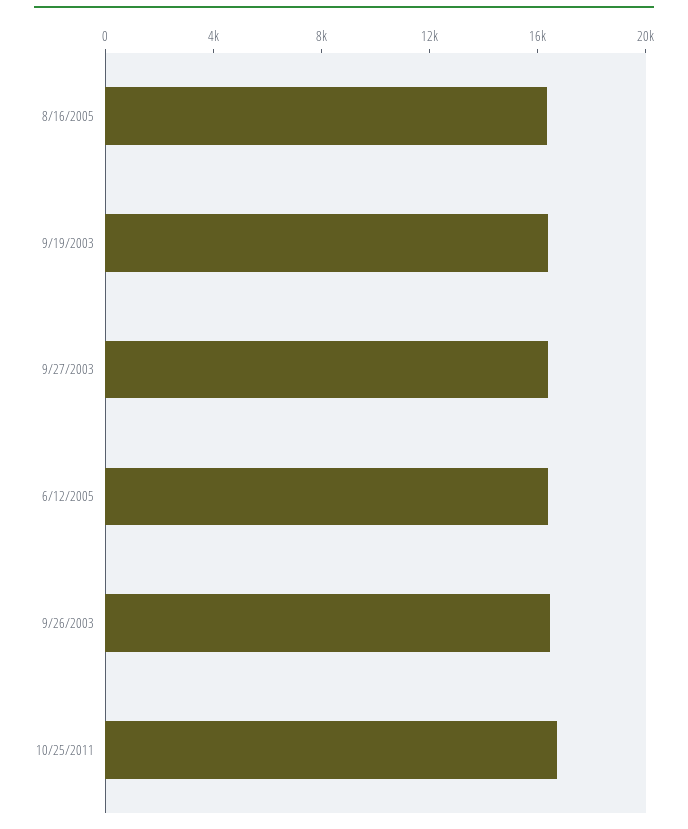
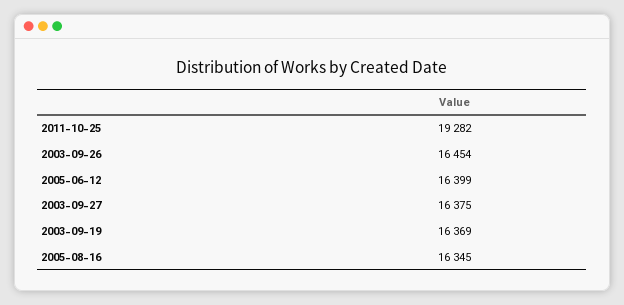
  {
    "8/16/2005": 16345,
    "9/19/2003": 16369,
    "9/27/2003": 16375,
    "6/12/2005": 16399,
    "9/26/2003": 16454,
-   "10/25/2011": 17000
+   "10/25/2011": 19282
  }

